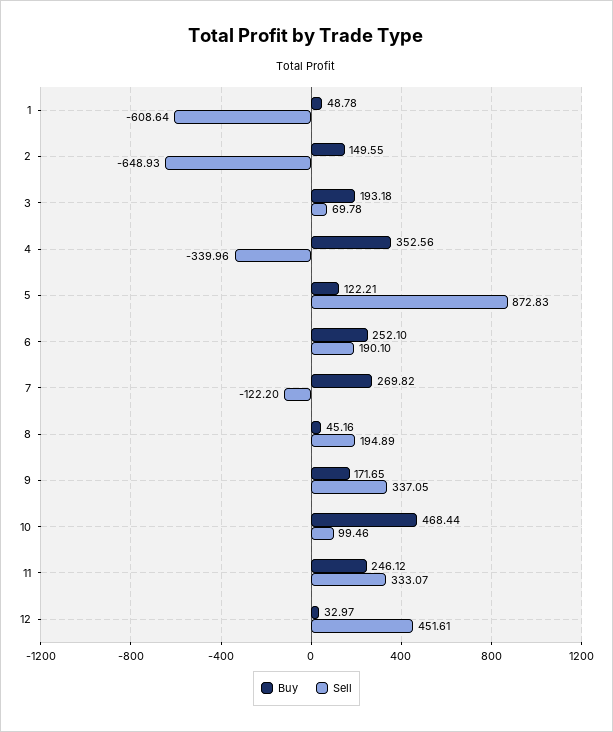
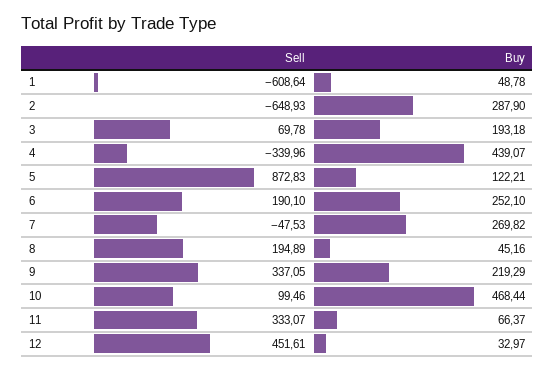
  {
    "Buy": {
      "1": 48.78,
-     "2": 149.55,
+     "2": 287.9,
      "3": 193.18,
-     "4": 352.56,
+     "4": 439.07,
      "5": 122.21,
      "6": 252.1,
      "7": 269.82,
      "8": 45.16,
-     "9": 171.65,
+     "9": 219.29,
      "10": 468.44,
-     "11": 246.12,
+     "11": 66.37,
      "12": 32.97
    },
    "Sell": {
      "1": -608.64,
      "2": -648.93,
      "3": 69.78,
      "4": -339.96,
      "5": 872.83,
      "6": 190.1,
-     "7": -122.2,
+     "7": -47.53,
      "8": 194.89,
      "9": 337.05,
      "10": 99.46,
      "11": 333.07,
      "12": 451.61
    }
  }

